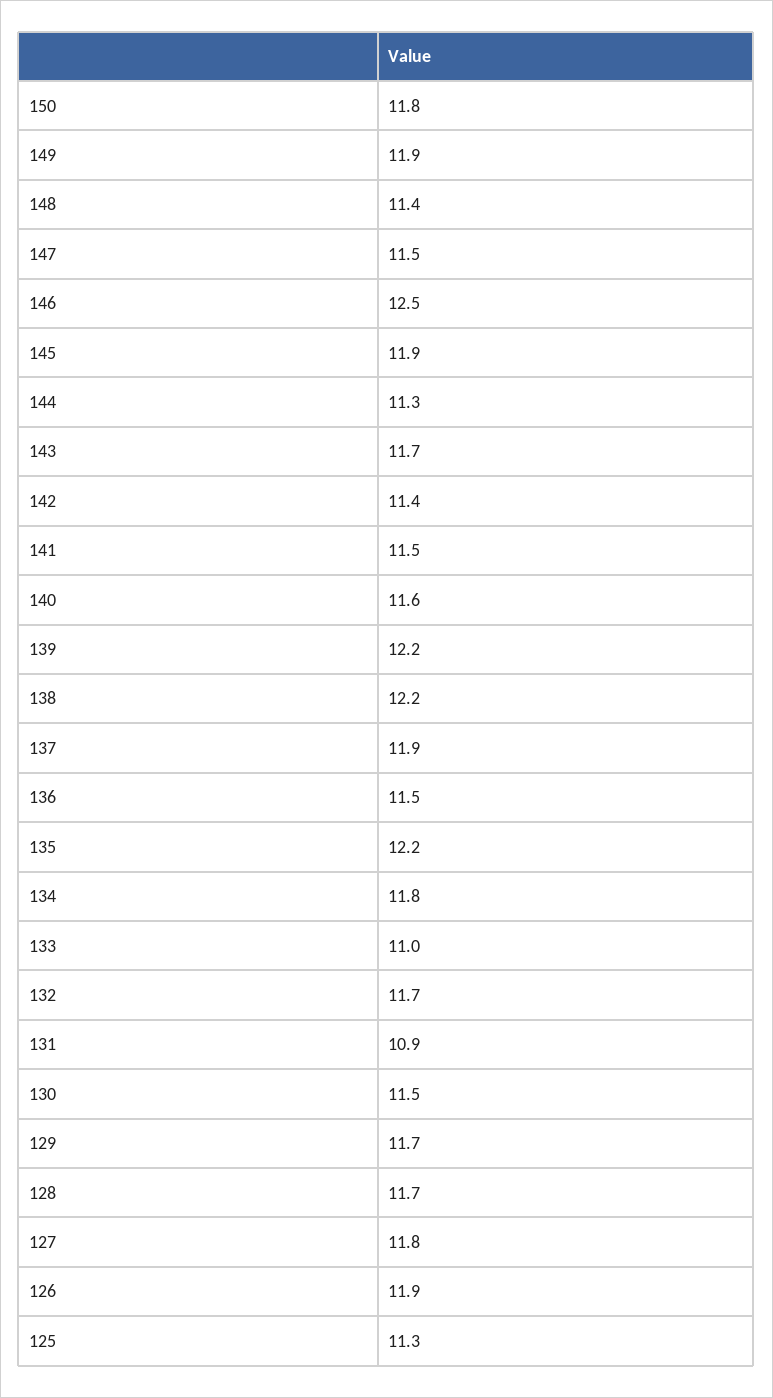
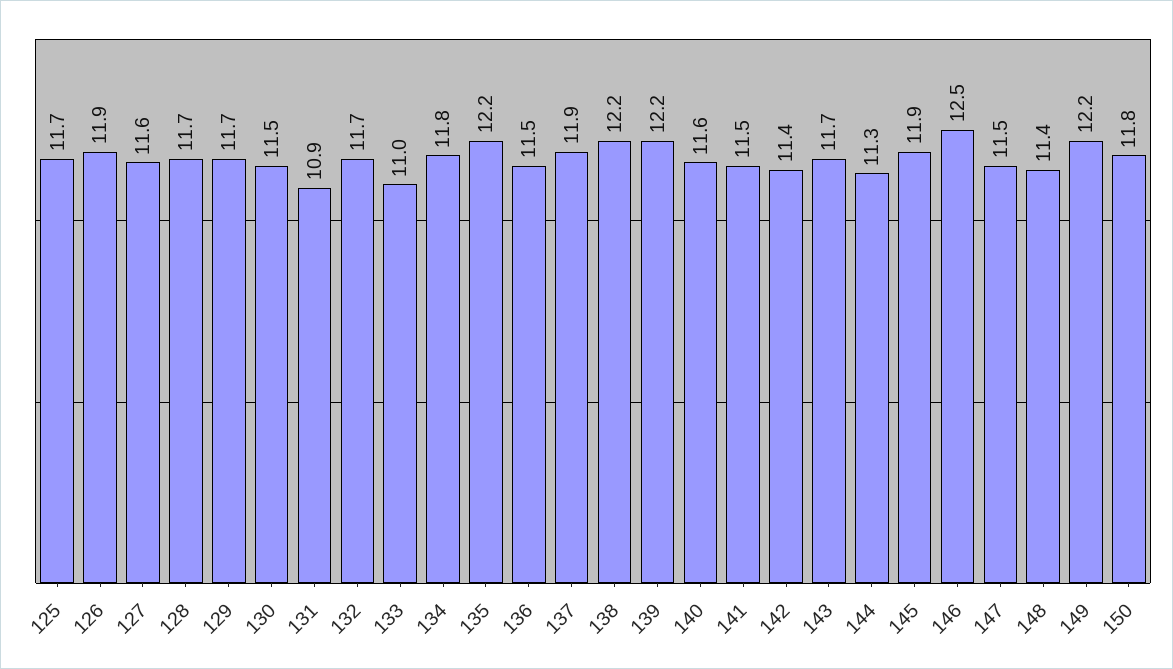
  {
    "150": 11.8,
-   "149": 11.9,
+   "149": 12.2,
    "148": 11.4,
    "147": 11.5,
    "146": 12.5,
    "145": 11.9,
    "144": 11.3,
    "143": 11.7,
    "142": 11.4,
    "141": 11.5,
    "140": 11.6,
    "139": 12.2,
    "138": 12.2,
    "137": 11.9,
    "136": 11.5,
    "135": 12.2,
    "134": 11.8,
    "133": 11,
    "132": 11.7,
    "131": 10.9,
    "130": 11.5,
    "129": 11.7,
    "128": 11.7,
-   "127": 11.8,
+   "127": 11.6,
    "126": 11.9,
-   "125": 11.3
+   "125": 11.7
  }

